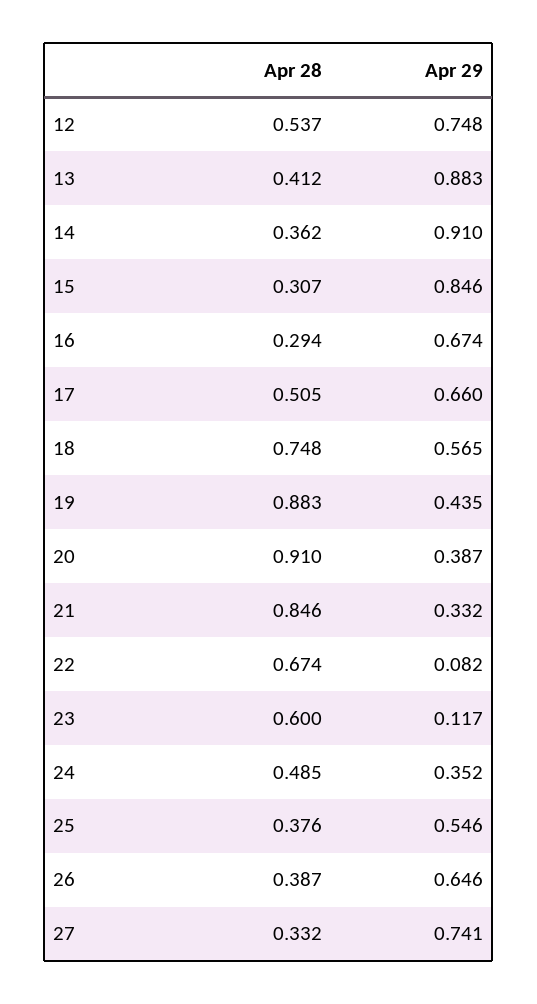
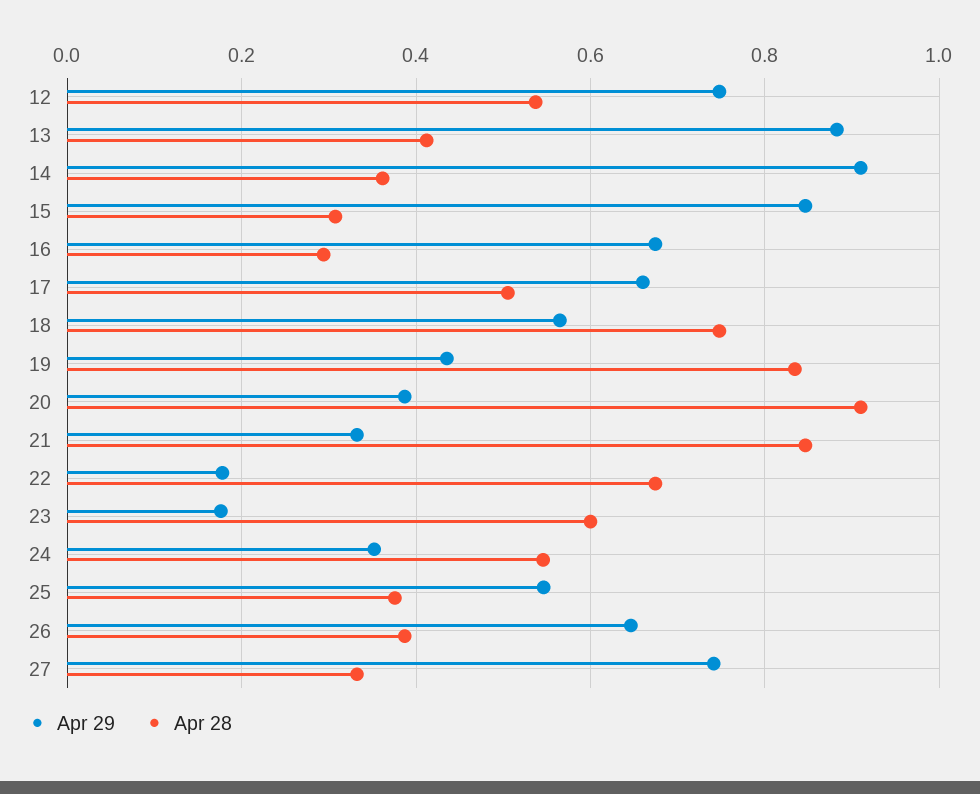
  {
    "Apr 28": {
      "12": 0.537,
      "13": 0.412,
      "14": 0.362,
      "15": 0.307,
      "16": 0.294,
      "17": 0.505,
      "18": 0.748,
-     "19": 0.883,
+     "19": 0.84,
      "20": 0.91,
      "21": 0.846,
      "22": 0.674,
      "23": 0.6,
-     "24": 0.485,
+     "24": 0.54,
      "25": 0.376,
      "26": 0.387,
      "27": 0.332
    },
    "Apr 29": {
      "12": 0.748,
      "13": 0.883,
      "14": 0.91,
      "15": 0.846,
      "16": 0.674,
      "17": 0.66,
      "18": 0.565,
      "19": 0.435,
      "20": 0.387,
      "21": 0.332,
-     "22": 0.082,
+     "22": 0.18,
-     "23": 0.117,
+     "23": 0.18,
      "24": 0.352,
      "25": 0.546,
      "26": 0.646,
      "27": 0.741
    }
  }

